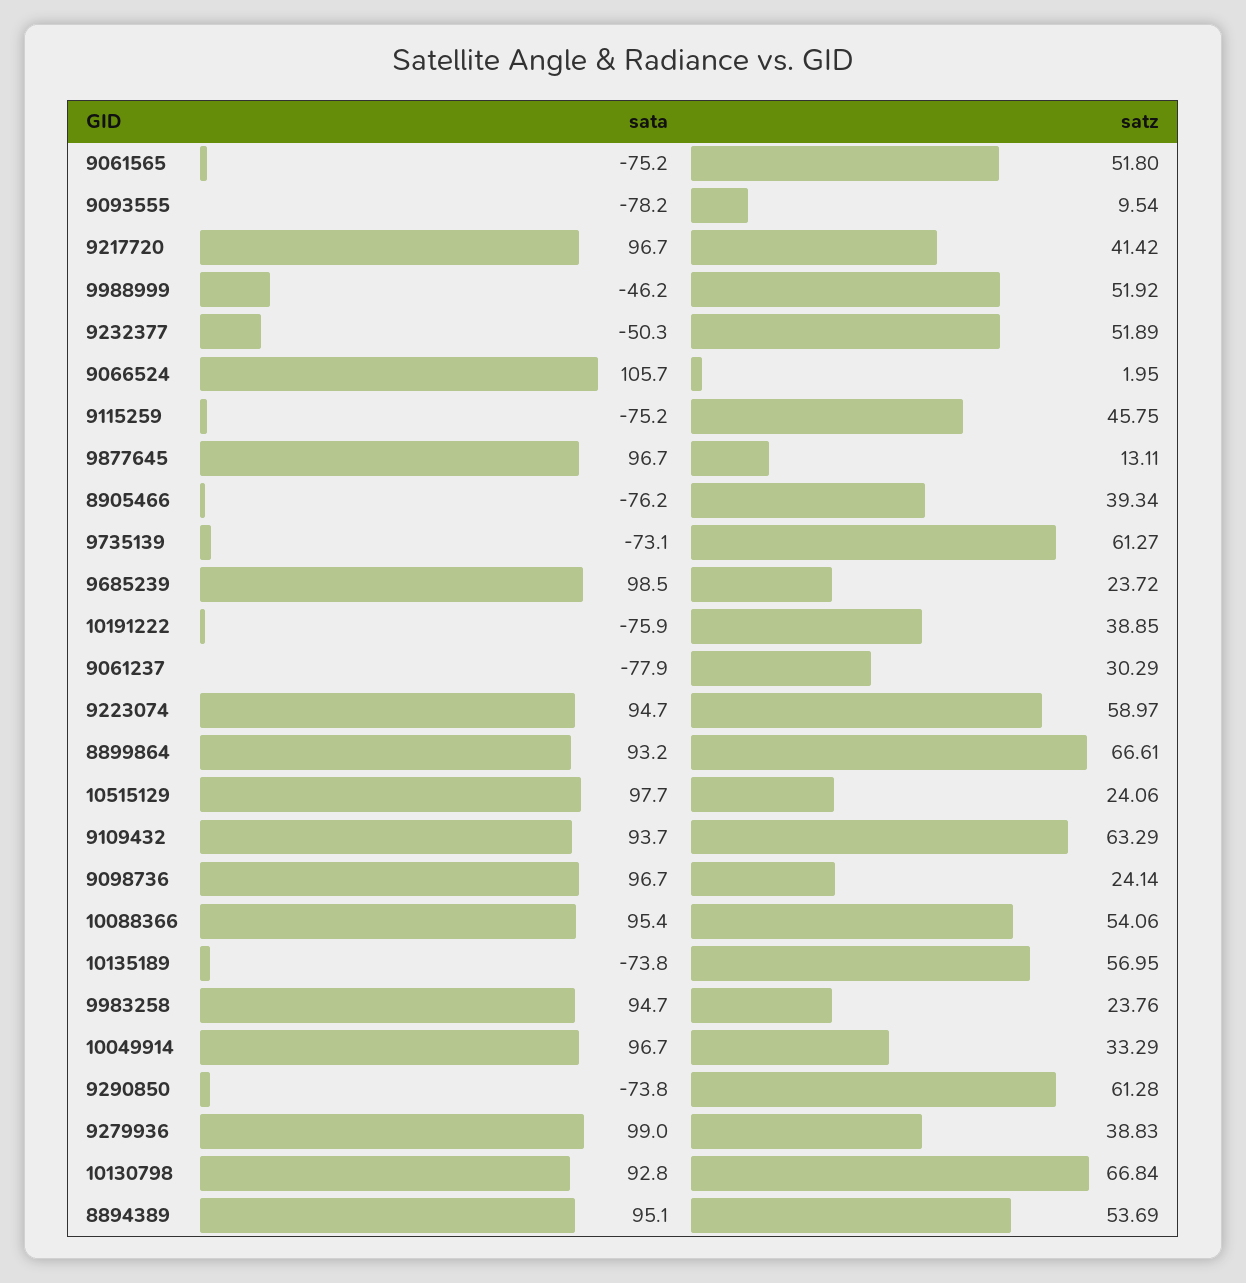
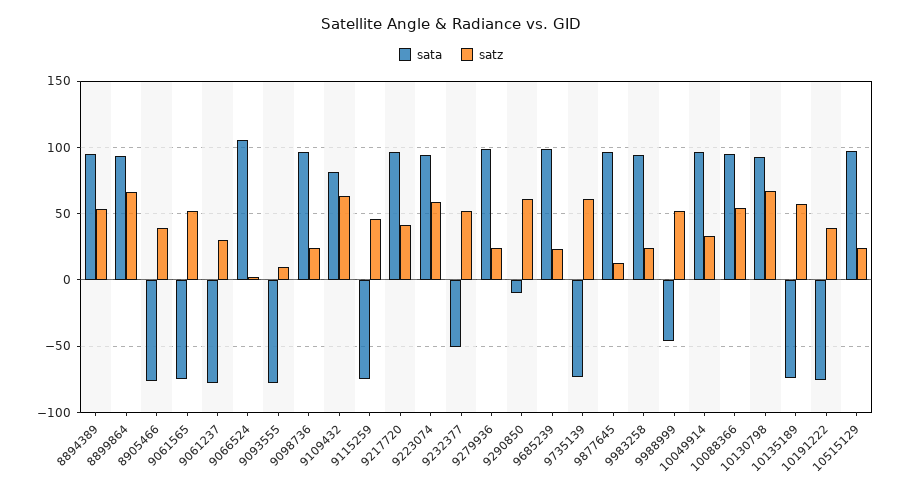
  {
    "sata": {
      "9061565": -75.2,
      "9093555": -78.2,
      "9217720": 96.7,
      "9988999": -46.2,
      "9232377": -50.3,
      "9066524": 105.7,
      "9115259": -75.2,
      "9877645": 96.7,
      "8905466": -76.2,
      "9735139": -73.1,
      "9685239": 98.5,
      "10191222": -75.9,
      "9061237": -77.9,
      "9223074": 94.7,
      "8899864": 93.2,
      "10515129": 97.7,
-     "9109432": 93.7,
+     "9109432": 80,
      "9098736": 96.7,
      "10088366": 95.4,
      "10135189": -73.8,
      "9983258": 94.7,
      "10049914": 96.7,
-     "9290850": -73.8,
+     "9290850": -10,
      "9279936": 99,
      "10130798": 92.8,
      "8894389": 95.1
    },
    "satz": {
      "9061565": 51.8,
      "9093555": 9.54,
      "9217720": 41.42,
      "9988999": 51.92,
      "9232377": 51.89,
      "9066524": 1.95,
      "9115259": 45.75,
      "9877645": 13.11,
      "8905466": 39.34,
      "9735139": 61.27,
      "9685239": 23.72,
      "10191222": 38.85,
      "9061237": 30.29,
      "9223074": 58.97,
      "8899864": 66.61,
      "10515129": 24.06,
      "9109432": 63.29,
      "9098736": 24.14,
      "10088366": 54.06,
      "10135189": 56.95,
      "9983258": 23.76,
      "10049914": 33.29,
      "9290850": 61.28,
-     "9279936": 38.83,
+     "9279936": 25,
      "10130798": 66.84,
      "8894389": 53.69
    }
  }

